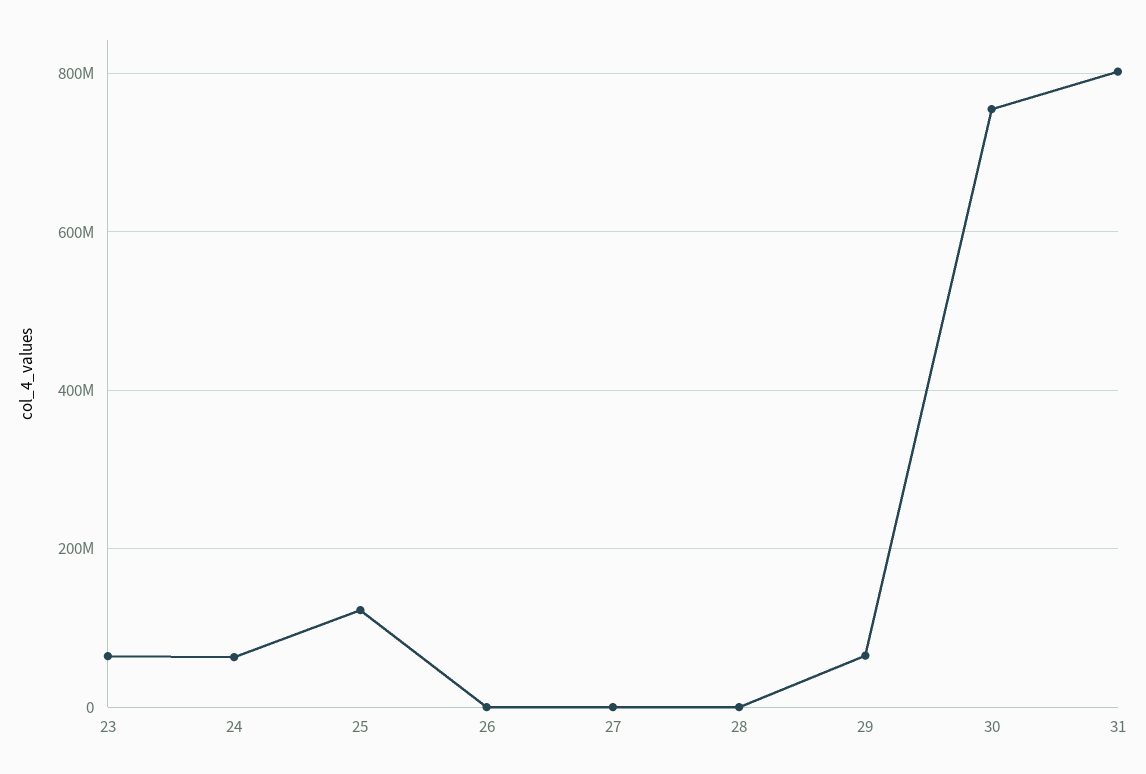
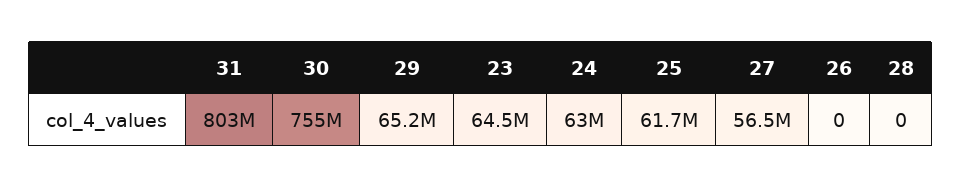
  {
    "23": 64500000,
    "24": 63000000,
-   "25": 120000000,
+   "25": 61700000,
    "26": 0,
-   "27": 0,
+   "27": 56500000,
    "28": 0,
    "29": 65200000,
    "30": 755000000,
    "31": 803000000
  }

